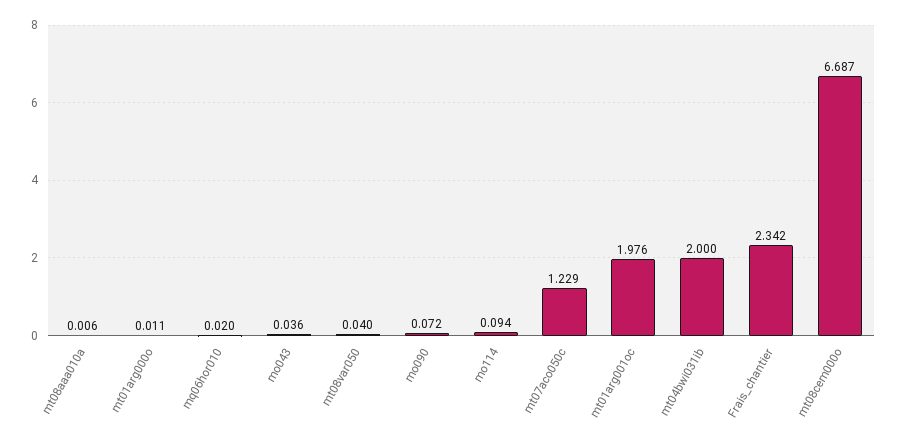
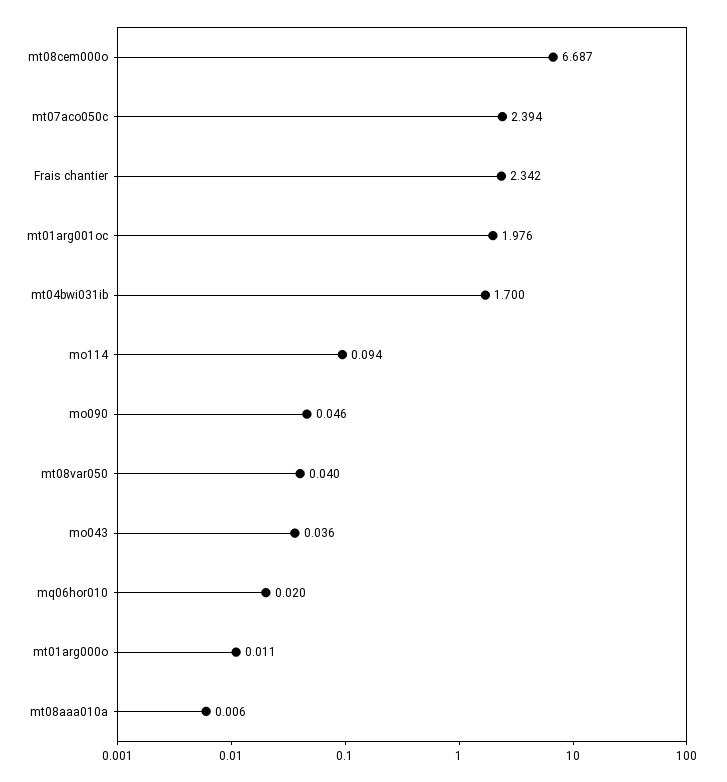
  {
    "mt08aaa010a": 0.006,
    "mt01arg000o": 0.011,
    "mq06hor010": 0.02,
    "mo043": 0.036,
    "mt08var050": 0.04,
-   "mo090": 0.072,
+   "mo090": 0.046,
    "mo114": 0.094,
-   "mt07aco050c": 1.229,
+   "mt07aco050c": 2.394,
    "mt01arg001oc": 1.976,
-   "mt04bwi031ib": 2,
+   "mt04bwi031ib": 1.7,
    "Frais_chantier": 2.342,
    "mt08cem000o": 6.687
  }

